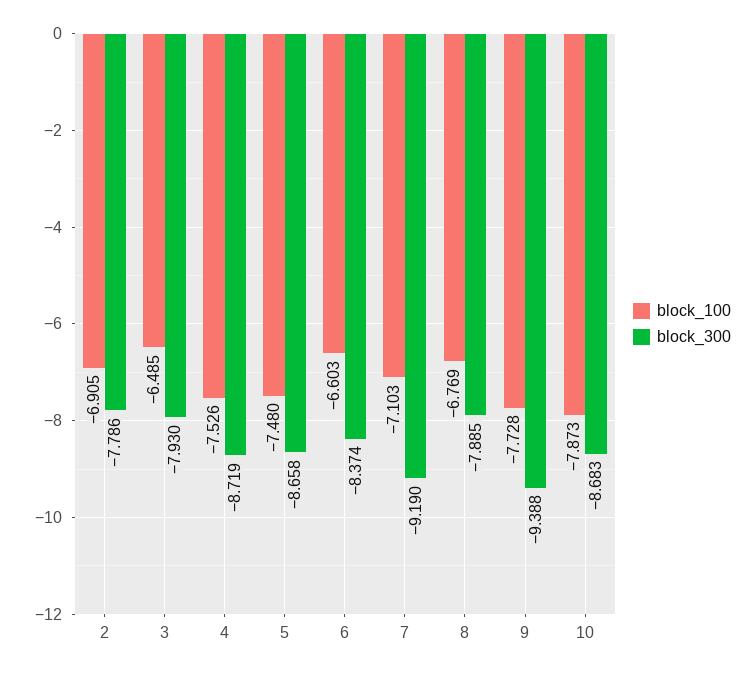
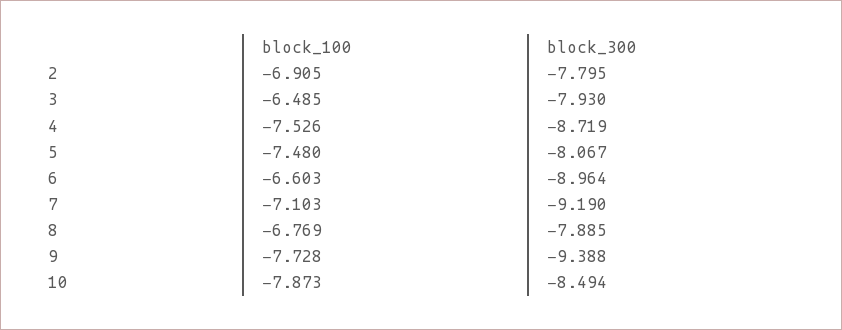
  {
    "block_100": {
      "2": -6.905,
      "3": -6.485,
      "4": -7.526,
      "5": -7.48,
      "6": -6.603,
      "7": -7.103,
      "8": -6.769,
      "9": -7.728,
      "10": -7.873
    },
    "block_300": {
-     "2": -7.786,
+     "2": -7.795,
      "3": -7.93,
      "4": -8.719,
-     "5": -8.658,
+     "5": -8.067,
-     "6": -8.374,
+     "6": -8.964,
      "7": -9.19,
      "8": -7.885,
      "9": -9.388,
-     "10": -8.683
+     "10": -8.494
    }
  }

